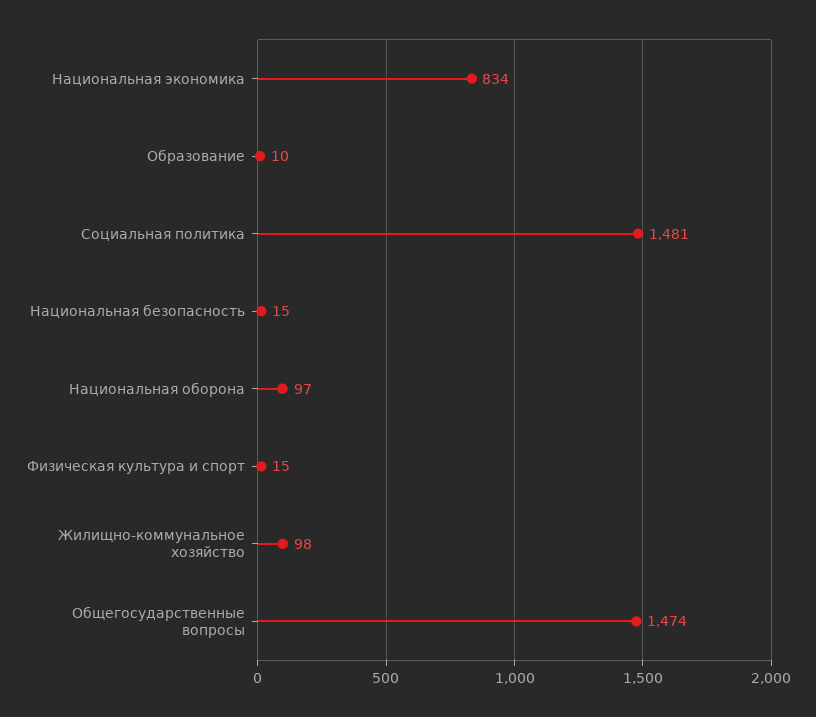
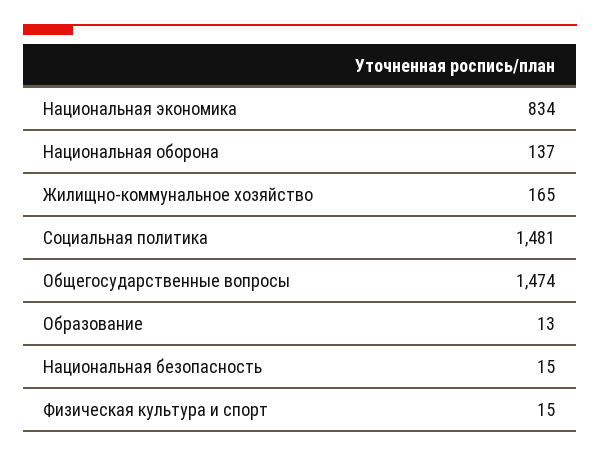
  {
    "Национальная экономика": 834,
-   "Образование": 10,
+   "Образование": 13,
    "Социальная политика": 1481,
    "Национальная безопасность": 15,
-   "Национальная оборона": 97,
+   "Национальная оборона": 137,
    "Физическая культура и спорт": 15,
-   "Жилищно-коммунальное хозяйство": 98,
+   "Жилищно-коммунальное хозяйство": 165,
    "Общегосударственные вопросы": 1474
  }

